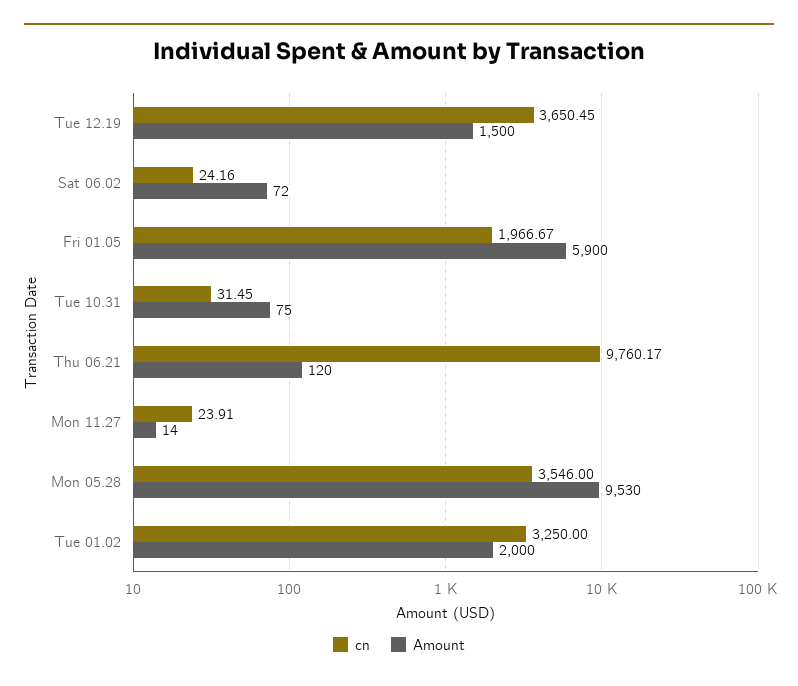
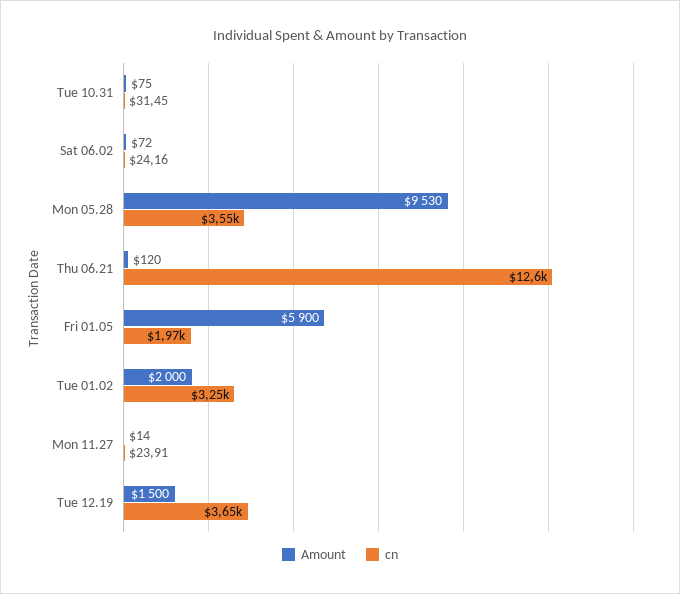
  {
    "cn": {
      "Tue 12.19": 3650.45,
      "Sat 06.02": 24.16,
      "Fri 01.05": 1966.67,
      "Tue 10.31": 31.45,
-     "Thu 06.21": 9760.17,
+     "Thu 06.21": 12600,
      "Mon 11.27": 23.91,
      "Mon 05.28": 3546,
      "Tue 01.02": 3250
    },
    "Amount": {
      "Tue 12.19": 1500,
      "Sat 06.02": 72,
      "Fri 01.05": 5900,
      "Tue 10.31": 75,
      "Thu 06.21": 120,
      "Mon 11.27": 14,
      "Mon 05.28": 9530,
      "Tue 01.02": 2000
    }
  }

